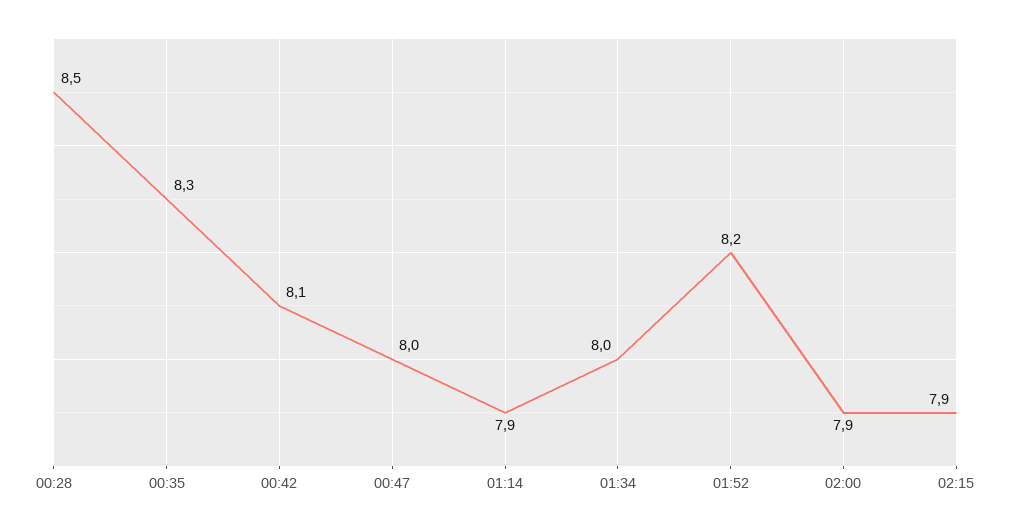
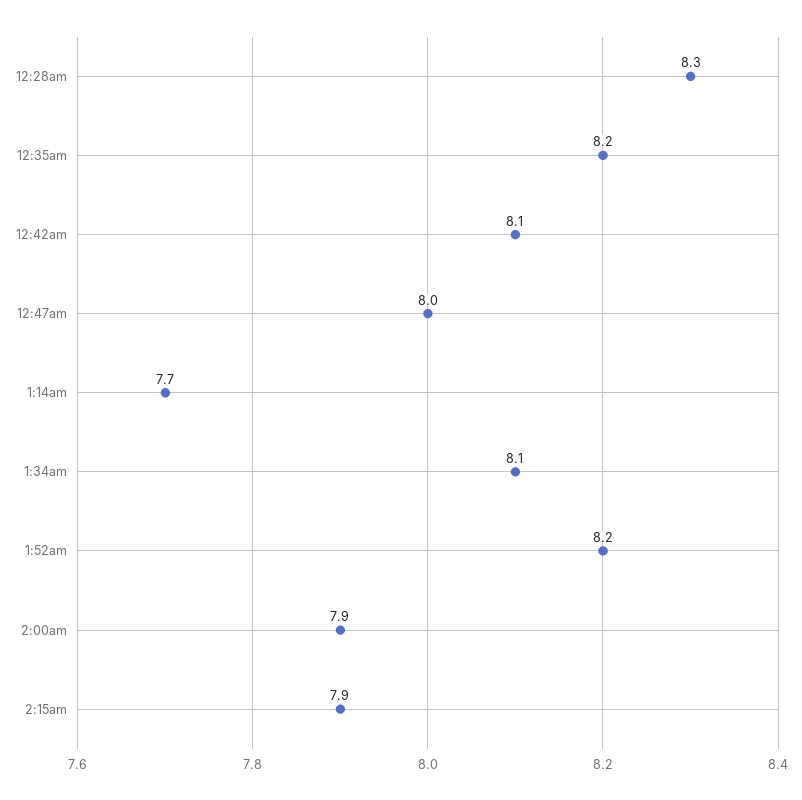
  {
-   "00:28": 8.5,
+   "00:28": 8.3,
-   "00:35": 8.3,
+   "00:35": 8.2,
    "00:42": 8.1,
    "00:47": 8,
-   "01:14": 7.9,
+   "01:14": 7.7,
-   "01:34": 8,
+   "01:34": 8.1,
    "01:52": 8.2,
    "02:00": 7.9,
    "02:15": 7.9
  }

